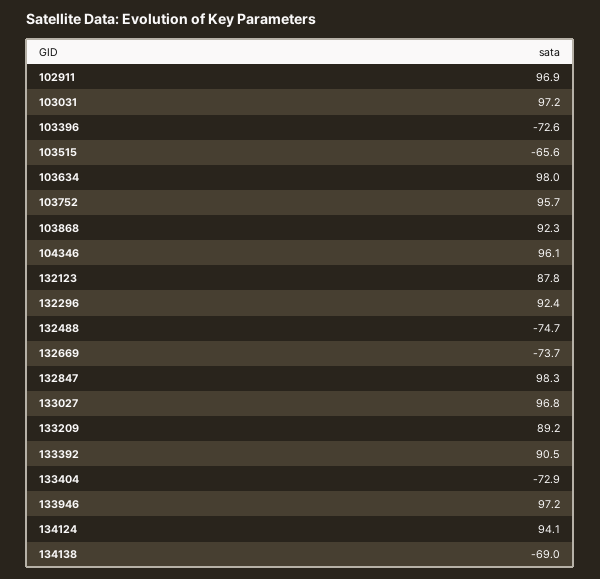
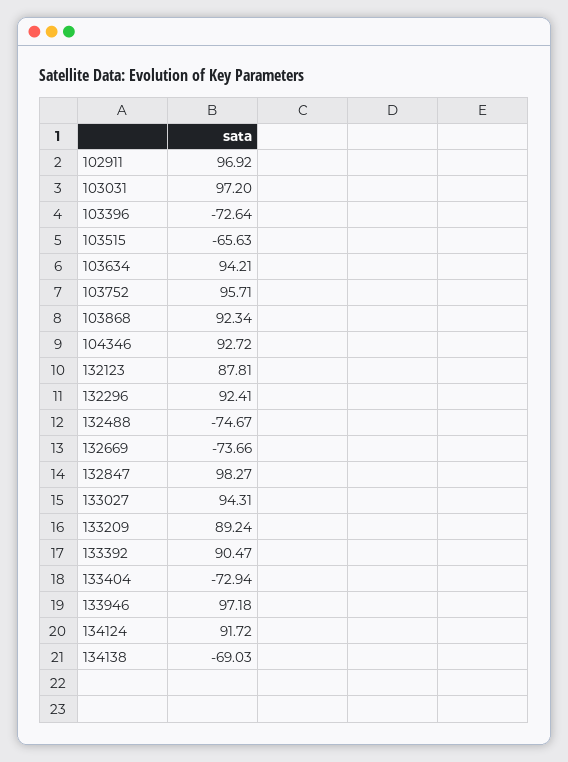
  {
    "102911": 96.92,
    "103031": 97.2,
    "103396": -72.64,
    "103515": -65.63,
-   "103634": 98,
+   "103634": 94.21,
    "103752": 95.71,
    "103868": 92.34,
-   "104346": 96.1,
+   "104346": 92.72,
    "132123": 87.81,
    "132296": 92.41,
    "132488": -74.67,
    "132669": -73.66,
    "132847": 98.27,
-   "133027": 96.8,
+   "133027": 94.31,
    "133209": 89.24,
    "133392": 90.47,
    "133404": -72.94,
    "133946": 97.18,
-   "134124": 94.1,
+   "134124": 91.72,
    "134138": -69.03
  }

